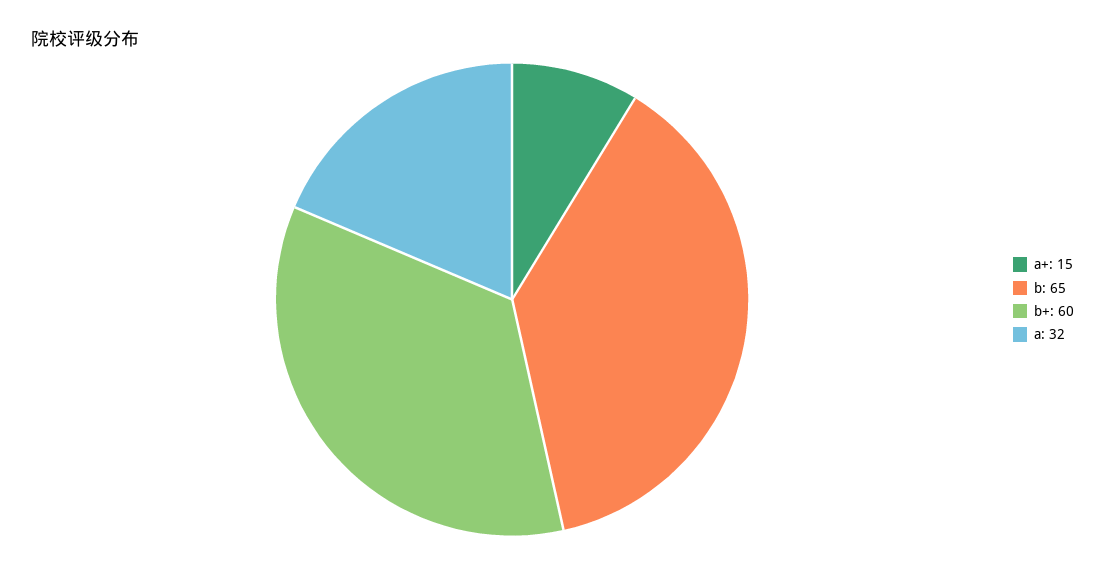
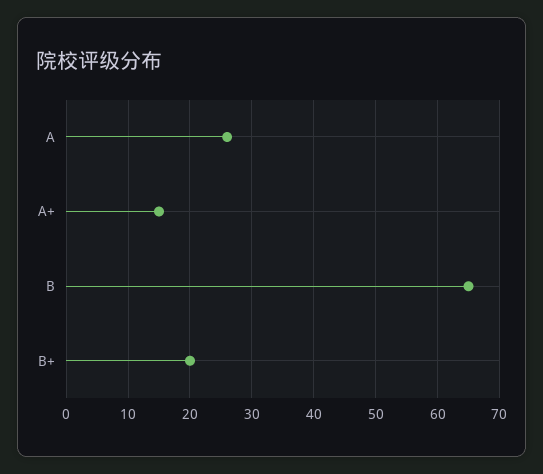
  {
    "a+": 15,
    "b": 65,
-   "b+": 60,
+   "b+": 20,
-   "a": 32
+   "a": 26
  }

